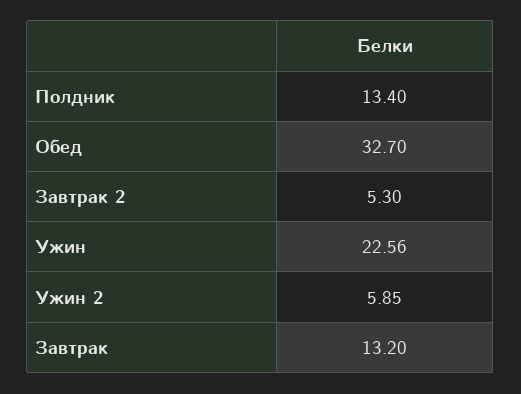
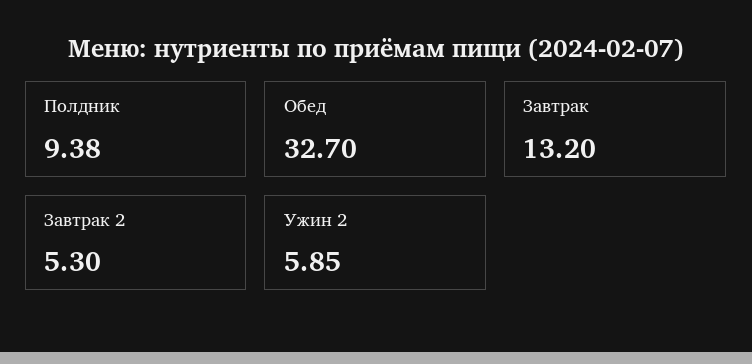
  {
-   "Полдник": 13.4,
+   "Полдник": 9.38,
    "Обед": 32.7,
    "Завтрак 2": 5.3,
-   "Ужин": 22.56,
    "Ужин 2": 5.85,
    "Завтрак": 13.2
  }

